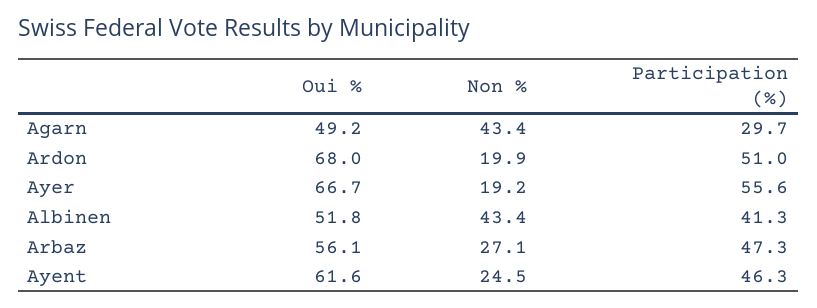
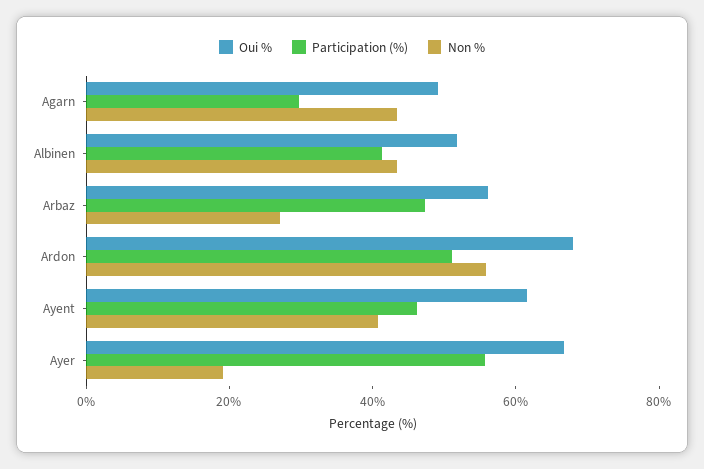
  {
    "Oui %": {
      "Agarn": 49.2,
      "Ardon": 68,
      "Ayer": 66.7,
      "Albinen": 51.8,
      "Arbaz": 56.1,
      "Ayent": 61.6
    },
    "Non %": {
      "Agarn": 43.4,
-     "Ardon": 19.9,
+     "Ardon": 55,
      "Ayer": 19.2,
      "Albinen": 43.4,
      "Arbaz": 27.1,
-     "Ayent": 24.5
+     "Ayent": 40
    },
    "Participation (%)": {
      "Agarn": 29.7,
      "Ardon": 51,
      "Ayer": 55.6,
      "Albinen": 41.3,
      "Arbaz": 47.3,
      "Ayent": 46.3
    }
  }

